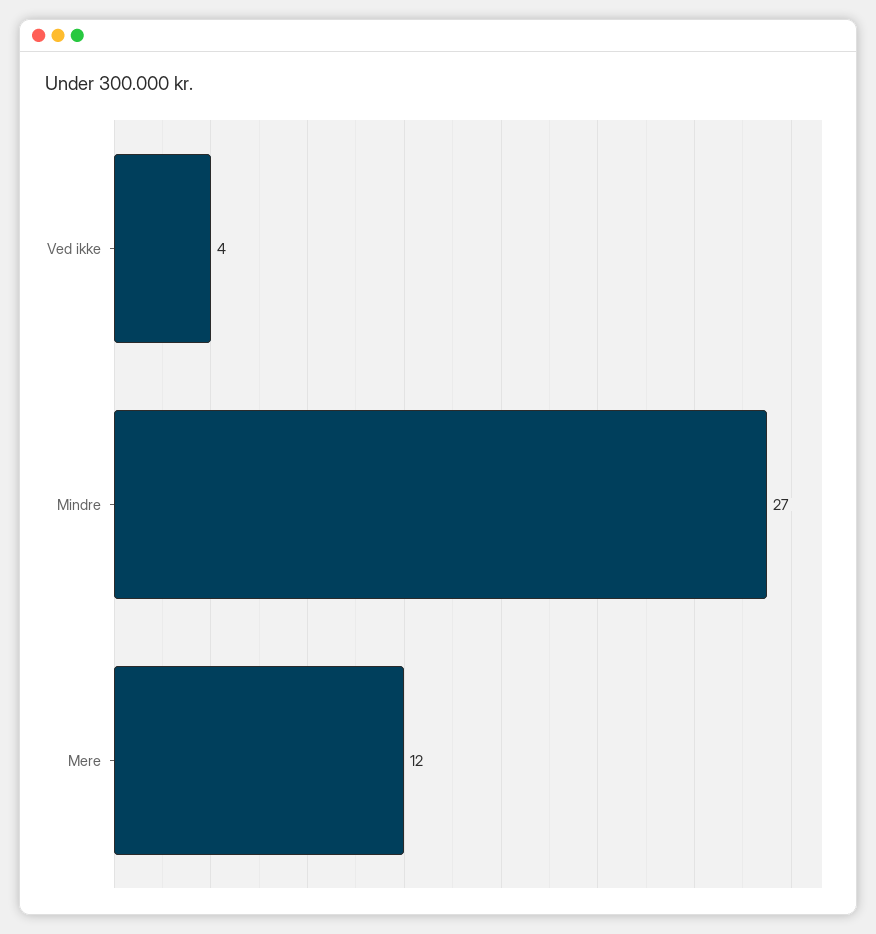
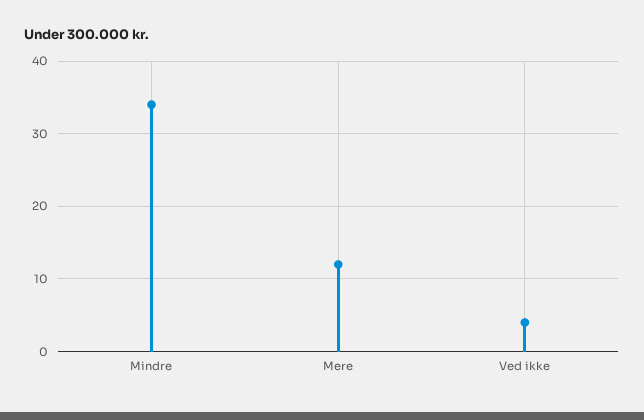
  {
    "Ved ikke": 4,
-   "Mindre": 27,
+   "Mindre": 34,
    "Mere": 12
  }

